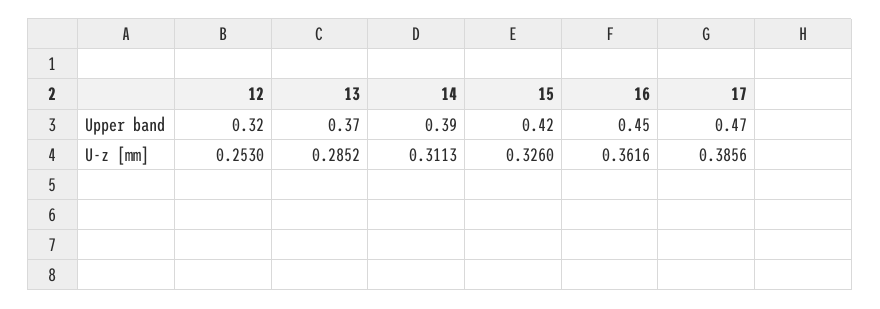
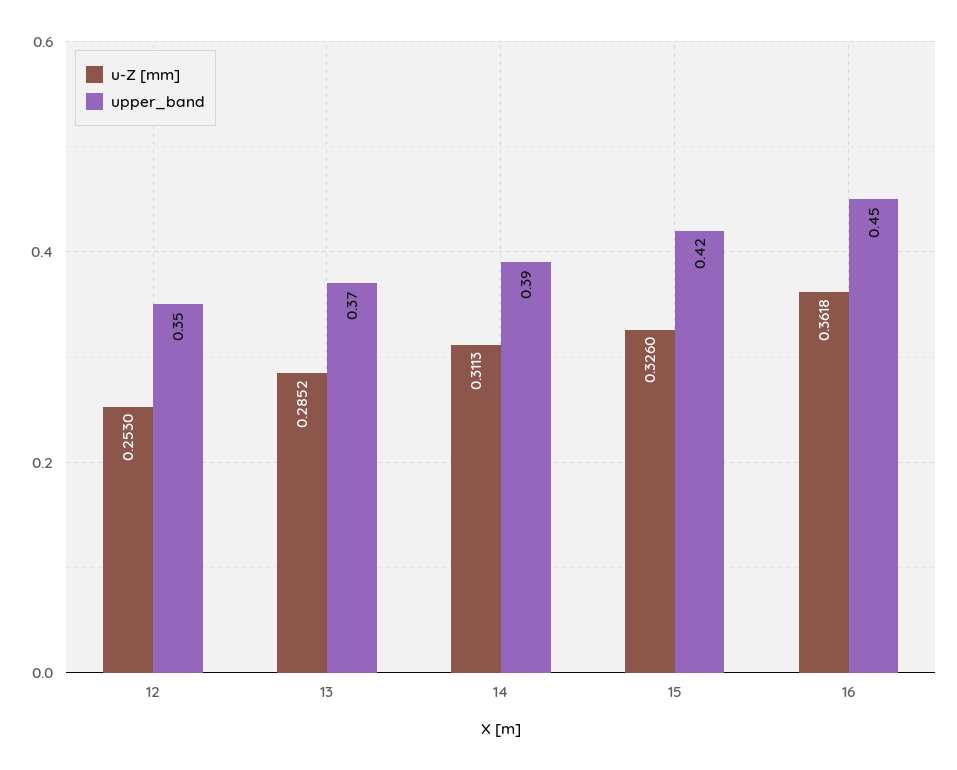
  {
    "Upper band": {
-     "12": 0.32,
+     "12": 0.35,
      "13": 0.37,
      "14": 0.39,
      "15": 0.42,
-     "16": 0.45,
+     "16": 0.45
-     "17": 0.47
    },
    "U-z [mm]": {
      "12": 0.253,
      "13": 0.2852,
      "14": 0.3113,
      "15": 0.326,
-     "16": 0.3616,
+     "16": 0.3618
-     "17": 0.3856
    }
  }

